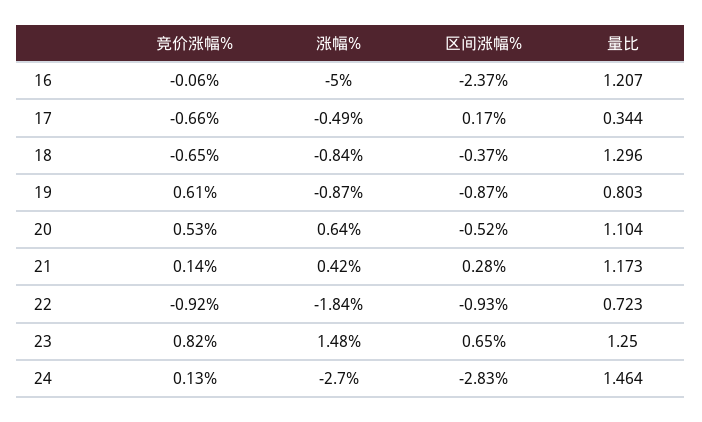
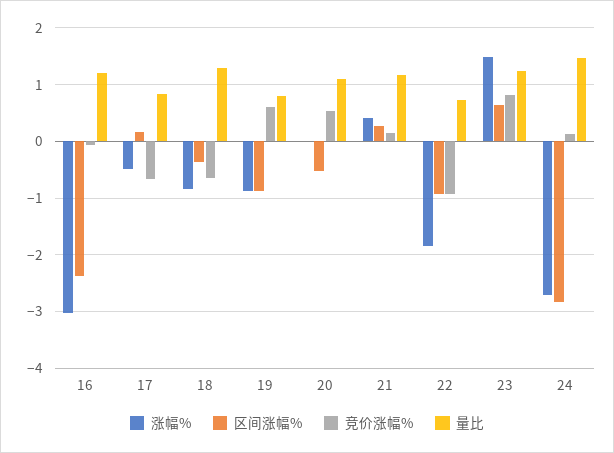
  {
    "竞价涨幅%": {
      "16": -0.06,
      "17": -0.66,
      "18": -0.65,
      "19": 0.61,
      "20": 0.53,
      "21": 0.14,
      "22": -0.92,
      "23": 0.82,
      "24": 0.13
    },
    "涨幅%": {
-     "16": -5,
+     "16": -3,
      "17": -0.49,
      "18": -0.84,
      "19": -0.87,
-     "20": 0.64,
+     "20": 0,
      "21": 0.42,
      "22": -1.84,
      "23": 1.48,
      "24": -2.7
    },
    "区间涨幅%": {
      "16": -2.37,
      "17": 0.17,
      "18": -0.37,
      "19": -0.87,
      "20": -0.52,
      "21": 0.28,
      "22": -0.93,
      "23": 0.65,
      "24": -2.83
    },
    "量比": {
      "16": 1.207,
-     "17": 0.344,
+     "17": 0.8,
      "18": 1.296,
      "19": 0.803,
      "20": 1.104,
      "21": 1.173,
      "22": 0.723,
      "23": 1.25,
      "24": 1.464
    }
  }

